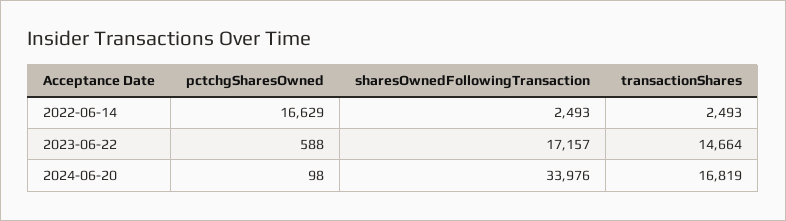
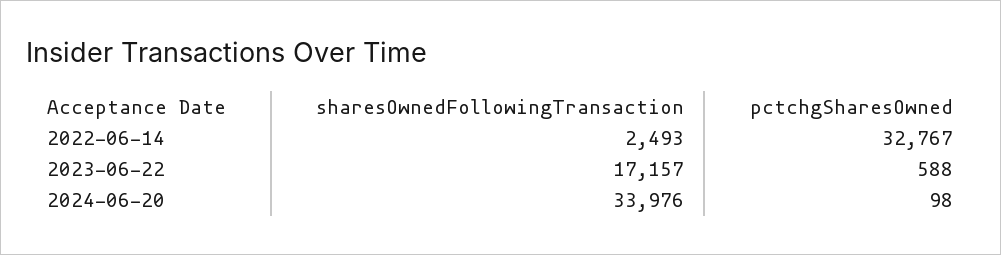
  {
    "pctchgSharesOwned": {
-     "2022-06-14": 16629,
+     "2022-06-14": 32767,
      "2023-06-22": 588,
      "2024-06-20": 98
    },
    "sharesOwnedFollowingTransaction": {
      "2022-06-14": 2493,
      "2023-06-22": 17157,
      "2024-06-20": 33976
-   },
+   }
-   "transactionShares": {
-     "2022-06-14": 2493,
-     "2023-06-22": 14664,
-     "2024-06-20": 16819
-   }
  }

